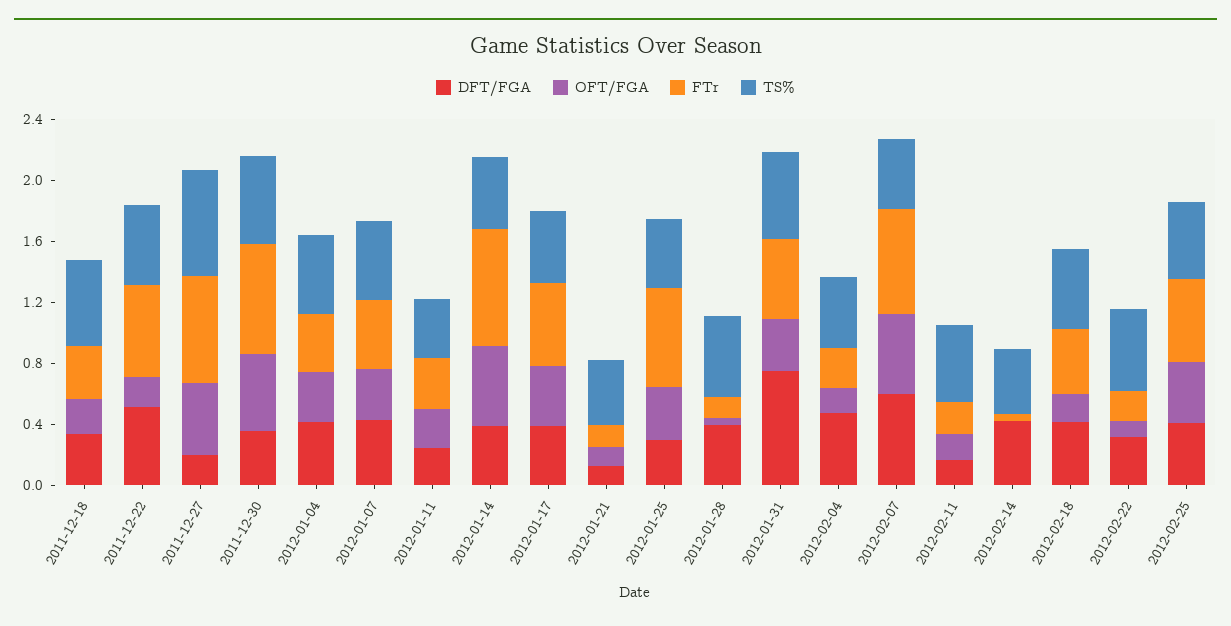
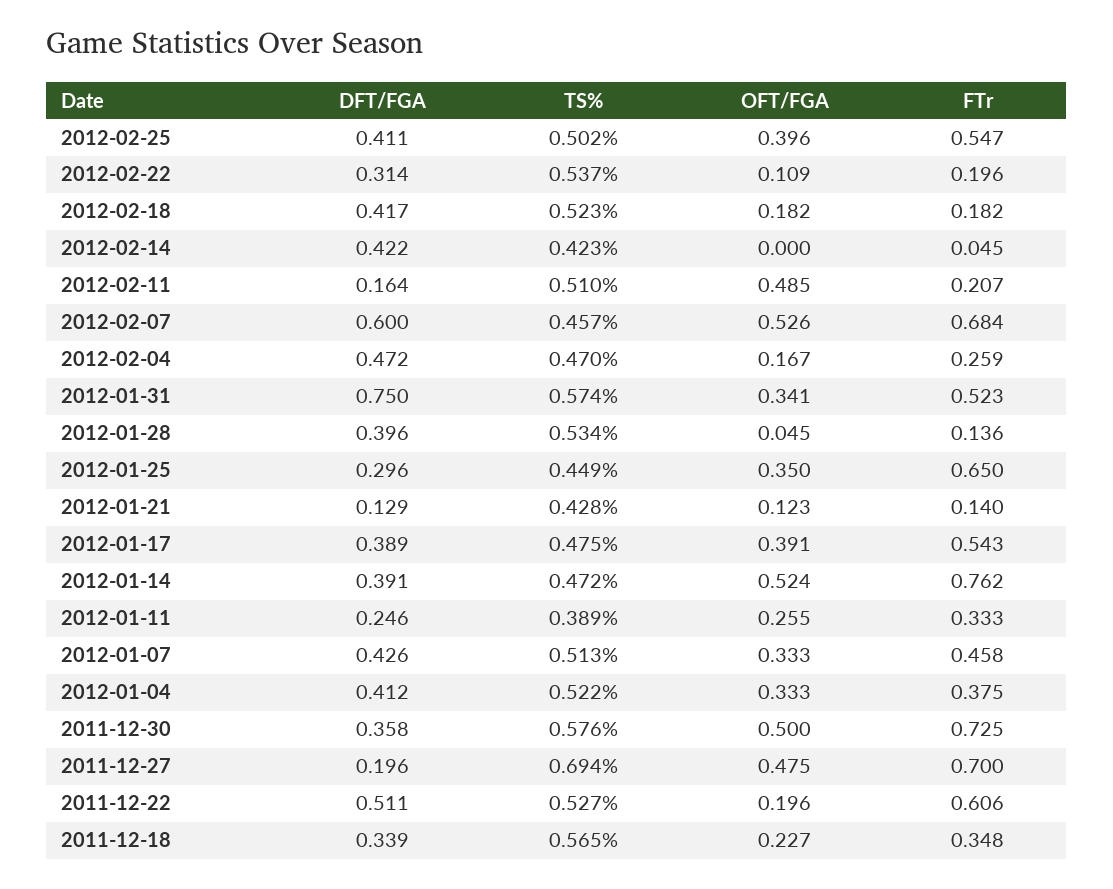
  {
    "DFT/FGA": {
      "2011-12-18": 0.339,
      "2011-12-22": 0.511,
      "2011-12-27": 0.196,
      "2011-12-30": 0.358,
      "2012-01-04": 0.412,
      "2012-01-07": 0.426,
      "2012-01-11": 0.246,
      "2012-01-14": 0.391,
      "2012-01-17": 0.389,
      "2012-01-21": 0.129,
      "2012-01-25": 0.296,
      "2012-01-28": 0.396,
      "2012-01-31": 0.75,
      "2012-02-04": 0.472,
      "2012-02-07": 0.6,
      "2012-02-11": 0.164,
      "2012-02-14": 0.422,
      "2012-02-18": 0.417,
      "2012-02-22": 0.314,
      "2012-02-25": 0.411
    },
    "OFT/FGA": {
      "2011-12-18": 0.227,
      "2011-12-22": 0.196,
      "2011-12-27": 0.475,
      "2011-12-30": 0.5,
      "2012-01-04": 0.333,
      "2012-01-07": 0.333,
      "2012-01-11": 0.255,
      "2012-01-14": 0.524,
      "2012-01-17": 0.391,
      "2012-01-21": 0.123,
      "2012-01-25": 0.35,
      "2012-01-28": 0.045,
      "2012-01-31": 0.341,
      "2012-02-04": 0.167,
      "2012-02-07": 0.526,
-     "2012-02-11": 0.2,
+     "2012-02-11": 0.485,
      "2012-02-14": 0,
      "2012-02-18": 0.182,
      "2012-02-22": 0.109,
      "2012-02-25": 0.396
    },
    "FTr": {
      "2011-12-18": 0.348,
      "2011-12-22": 0.606,
      "2011-12-27": 0.7,
      "2011-12-30": 0.725,
      "2012-01-04": 0.375,
      "2012-01-07": 0.458,
      "2012-01-11": 0.333,
      "2012-01-14": 0.762,
      "2012-01-17": 0.543,
      "2012-01-21": 0.14,
      "2012-01-25": 0.65,
      "2012-01-28": 0.136,
      "2012-01-31": 0.523,
      "2012-02-04": 0.259,
      "2012-02-07": 0.684,
      "2012-02-11": 0.207,
      "2012-02-14": 0.045,
-     "2012-02-18": 0.4,
+     "2012-02-18": 0.182,
      "2012-02-22": 0.196,
      "2012-02-25": 0.547
    },
    "TS%": {
      "2011-12-18": 0.565,
      "2011-12-22": 0.527,
      "2011-12-27": 0.694,
      "2011-12-30": 0.576,
      "2012-01-04": 0.522,
      "2012-01-07": 0.513,
      "2012-01-11": 0.389,
      "2012-01-14": 0.472,
      "2012-01-17": 0.475,
      "2012-01-21": 0.428,
      "2012-01-25": 0.449,
      "2012-01-28": 0.534,
      "2012-01-31": 0.574,
      "2012-02-04": 0.47,
      "2012-02-07": 0.457,
      "2012-02-11": 0.51,
      "2012-02-14": 0.423,
      "2012-02-18": 0.523,
      "2012-02-22": 0.537,
      "2012-02-25": 0.502
    }
  }

